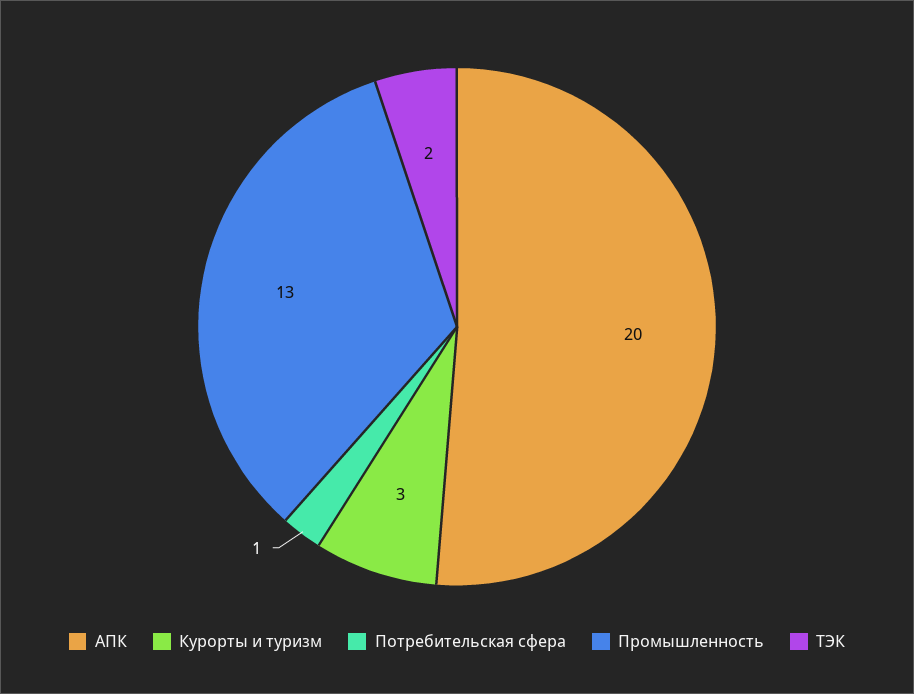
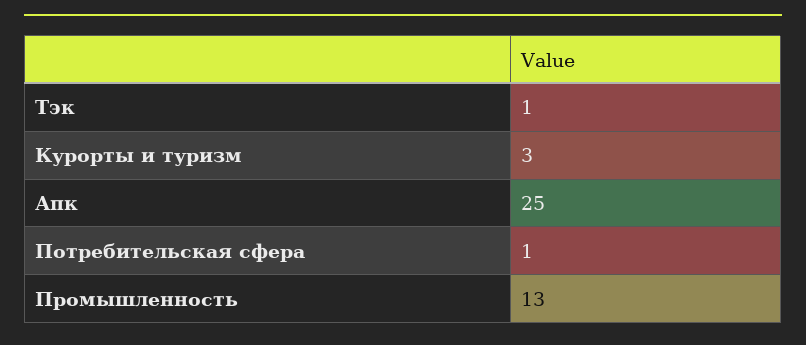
  {
-   "АПК": 20,
+   "АПК": 25,
    "Курорты и туризм": 3,
    "Потребительская сфера": 1,
    "Промышленность": 13,
-   "ТЭК": 2
+   "ТЭК": 1
  }

